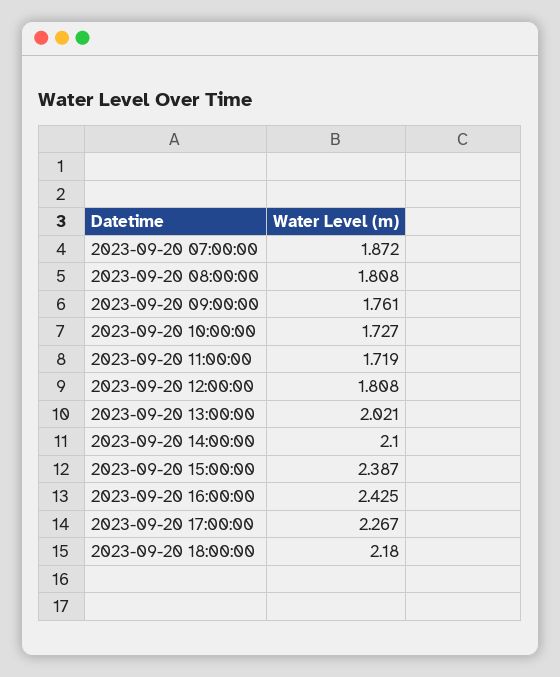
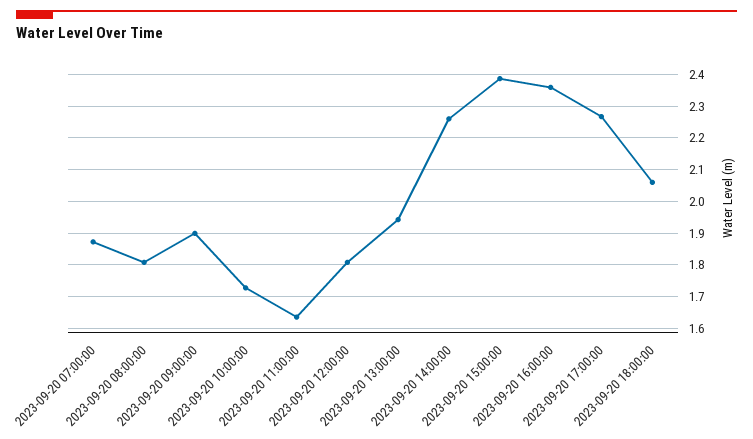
  {
    "2023-09-20 07:00:00": 1.872,
    "2023-09-20 08:00:00": 1.808,
-   "2023-09-20 09:00:00": 1.761,
+   "2023-09-20 09:00:00": 1.9,
    "2023-09-20 10:00:00": 1.727,
-   "2023-09-20 11:00:00": 1.719,
+   "2023-09-20 11:00:00": 1.64,
    "2023-09-20 12:00:00": 1.808,
-   "2023-09-20 13:00:00": 2.021,
+   "2023-09-20 13:00:00": 1.94,
-   "2023-09-20 14:00:00": 2.1,
+   "2023-09-20 14:00:00": 2.26,
    "2023-09-20 15:00:00": 2.387,
-   "2023-09-20 16:00:00": 2.425,
+   "2023-09-20 16:00:00": 2.36,
    "2023-09-20 17:00:00": 2.267,
-   "2023-09-20 18:00:00": 2.18
+   "2023-09-20 18:00:00": 2.06
  }

